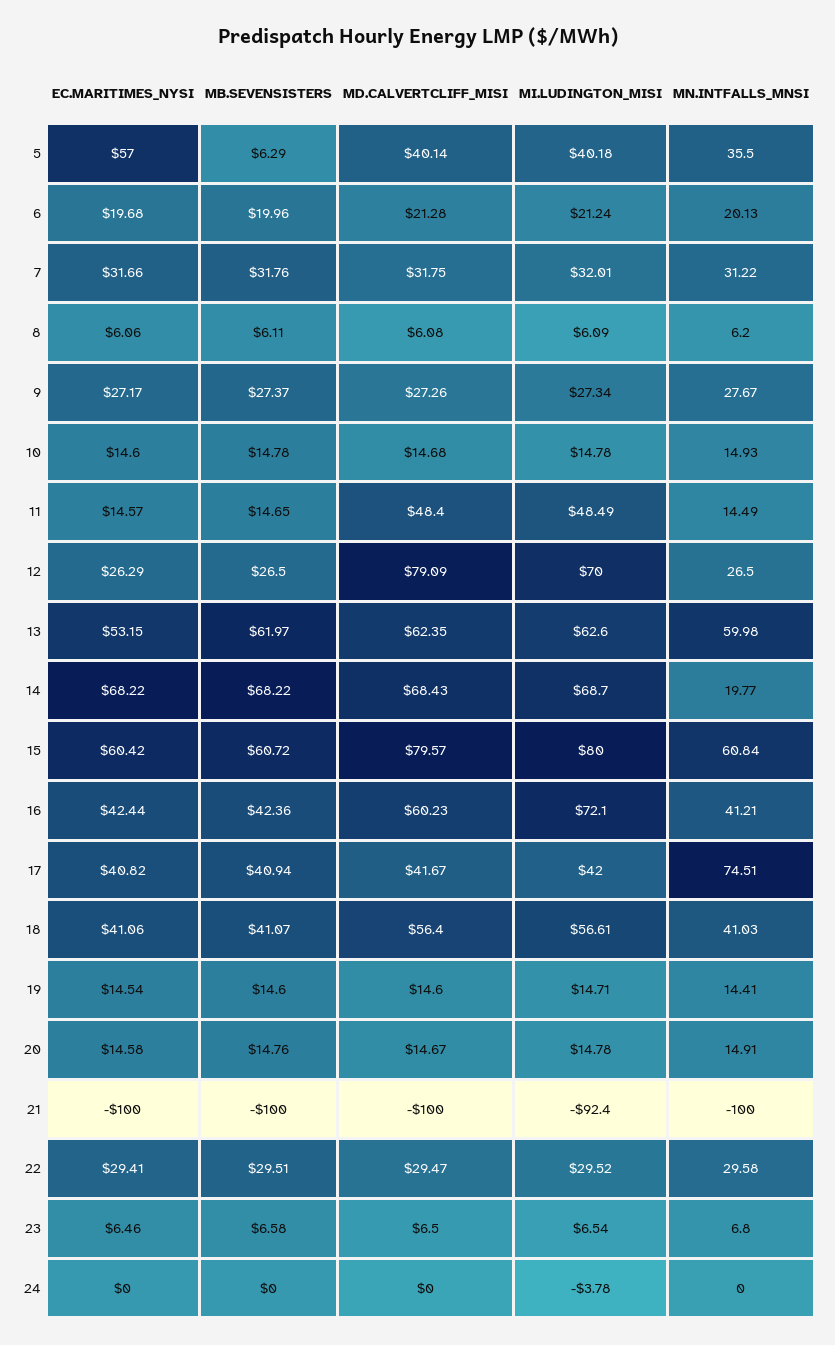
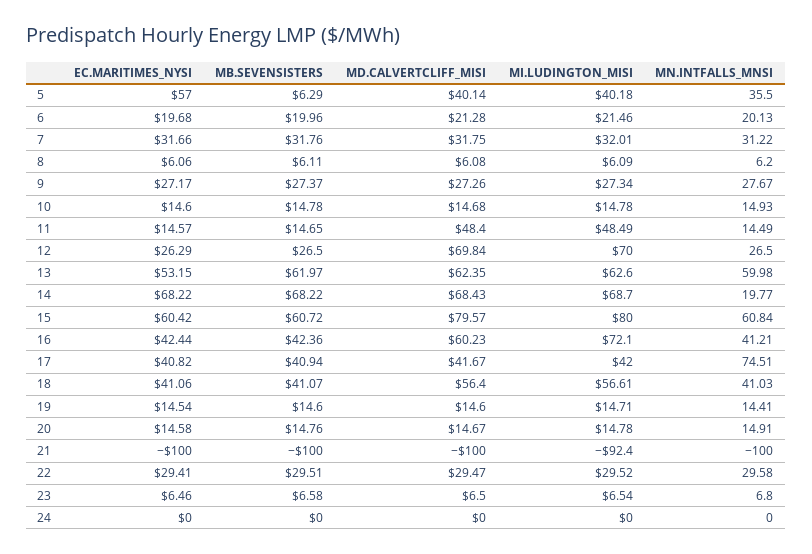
  {
    "EC.MARITIMES_NYSI": {
      "5": 57,
      "6": 19.68,
      "7": 31.66,
      "8": 6.06,
      "9": 27.17,
      "10": 14.6,
      "11": 14.57,
      "12": 26.29,
      "13": 53.15,
      "14": 68.22,
      "15": 60.42,
      "16": 42.44,
      "17": 40.82,
      "18": 41.06,
      "19": 14.54,
      "20": 14.58,
      "21": -100,
      "22": 29.41,
      "23": 6.46,
      "24": 0
    },
    "MB.SEVENSISTERS": {
      "5": 6.29,
      "6": 19.96,
      "7": 31.76,
      "8": 6.11,
      "9": 27.37,
      "10": 14.78,
      "11": 14.65,
      "12": 26.5,
      "13": 61.97,
      "14": 68.22,
      "15": 60.72,
      "16": 42.36,
      "17": 40.94,
      "18": 41.07,
      "19": 14.6,
      "20": 14.76,
      "21": -100,
      "22": 29.51,
      "23": 6.58,
      "24": 0
    },
    "MD.CALVERTCLIFF_MISI": {
      "5": 40.14,
      "6": 21.28,
      "7": 31.75,
      "8": 6.08,
      "9": 27.26,
      "10": 14.68,
      "11": 48.4,
-     "12": 79.09,
+     "12": 69.84,
      "13": 62.35,
      "14": 68.43,
      "15": 79.57,
      "16": 60.23,
      "17": 41.67,
      "18": 56.4,
      "19": 14.6,
      "20": 14.67,
      "21": -100,
      "22": 29.47,
      "23": 6.5,
      "24": 0
    },
    "MI.LUDINGTON_MISI": {
      "5": 40.18,
-     "6": 21.24,
+     "6": 21.46,
      "7": 32.01,
      "8": 6.09,
      "9": 27.34,
      "10": 14.78,
      "11": 48.49,
      "12": 70,
      "13": 62.6,
      "14": 68.7,
      "15": 80,
      "16": 72.1,
      "17": 42,
      "18": 56.61,
      "19": 14.71,
      "20": 14.78,
      "21": -92.4,
      "22": 29.52,
      "23": 6.54,
-     "24": -3.78
+     "24": 0
    },
    "MN.INTFALLS_MNSI": {
      "5": 35.5,
      "6": 20.13,
      "7": 31.22,
      "8": 6.2,
      "9": 27.67,
      "10": 14.93,
      "11": 14.49,
      "12": 26.5,
      "13": 59.98,
      "14": 19.77,
      "15": 60.84,
      "16": 41.21,
      "17": 74.51,
      "18": 41.03,
      "19": 14.41,
      "20": 14.91,
      "21": -100,
      "22": 29.58,
      "23": 6.8,
      "24": 0
    }
  }

